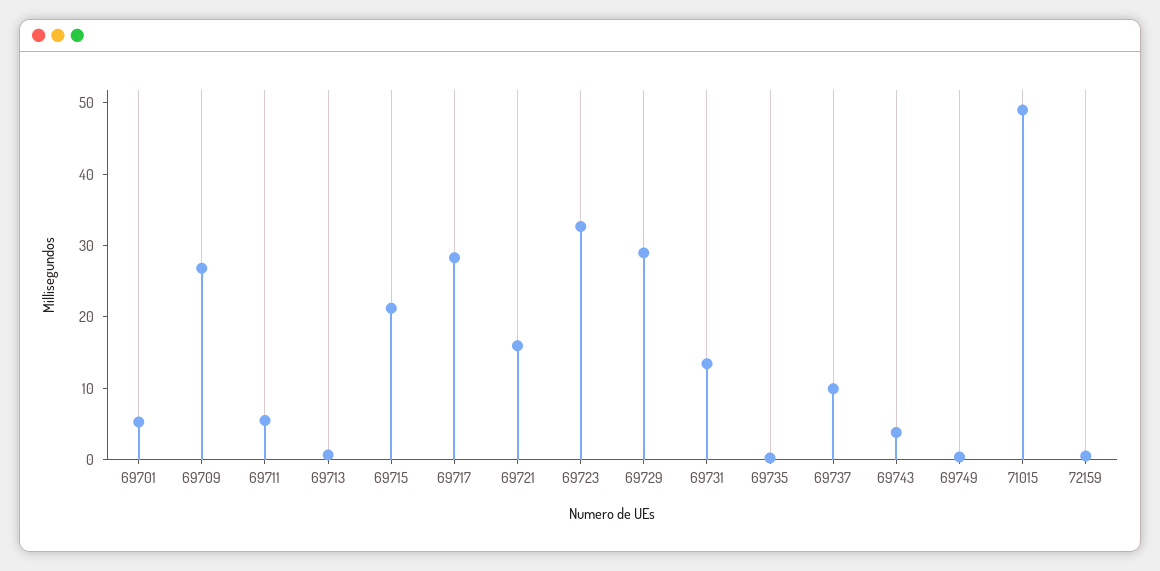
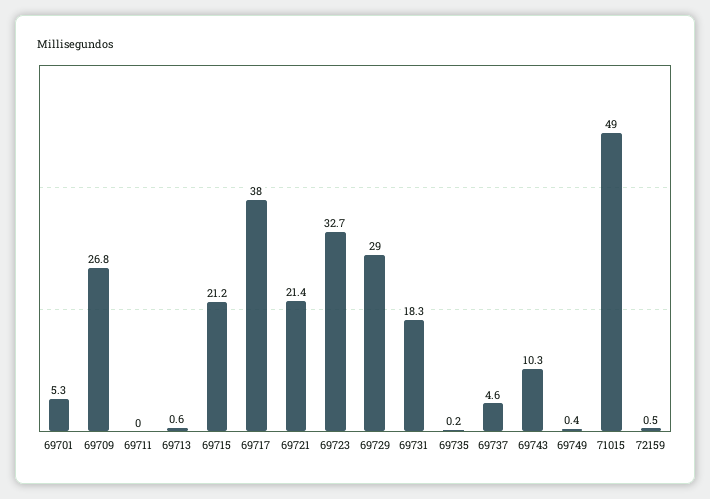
  {
    "69701": 5.3,
    "69709": 26.8,
-   "69711": 6,
+   "69711": 0,
    "69713": 0.6,
    "69715": 21.2,
-   "69717": 28,
+   "69717": 38,
-   "69721": 16,
+   "69721": 21.4,
    "69723": 32.7,
    "69729": 29,
-   "69731": 14,
+   "69731": 18.3,
    "69735": 0.2,
-   "69737": 10,
+   "69737": 4.6,
-   "69743": 4,
+   "69743": 10.3,
    "69749": 0.4,
    "71015": 49,
    "72159": 0.5
  }

